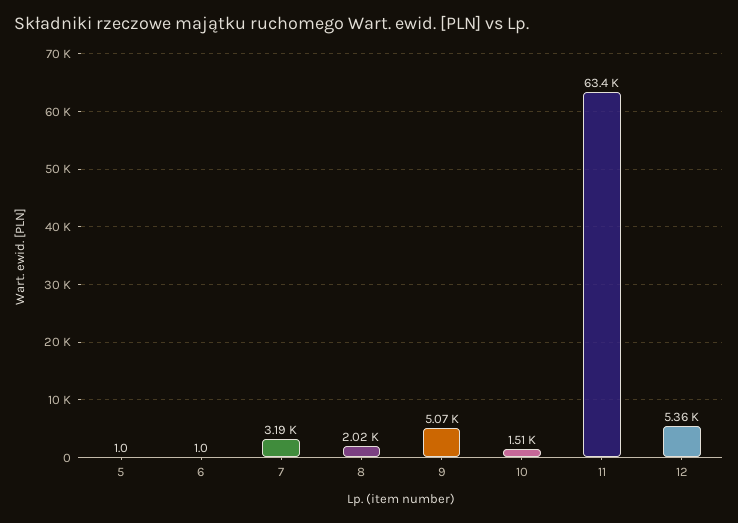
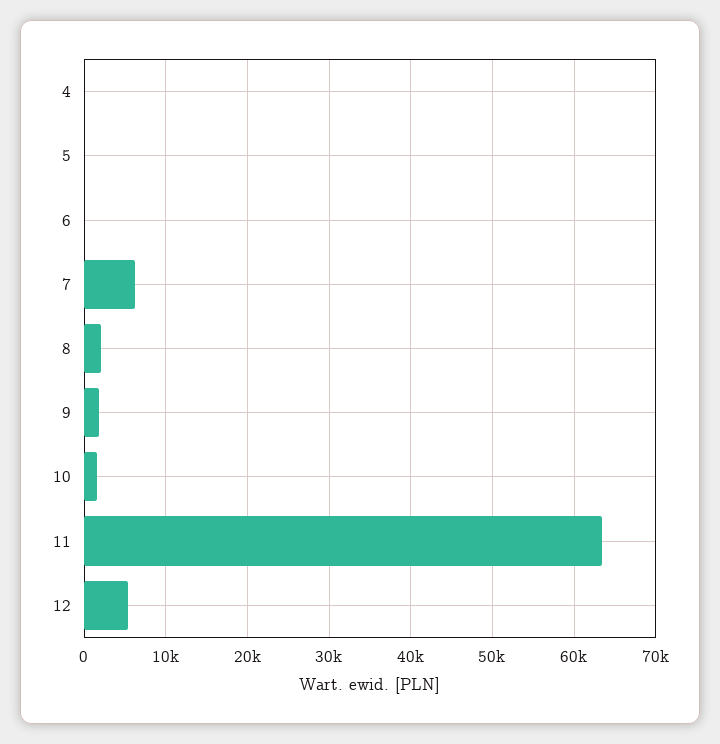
  {
    "5": 1,
    "6": 1,
-   "7": 3190,
+   "7": 6000,
    "8": 2020,
-   "9": 5070,
+   "9": 2000,
    "10": 1510,
    "11": 63400,
-   "12": 5360
+   "12": 5360,
+   "4": 0
  }

